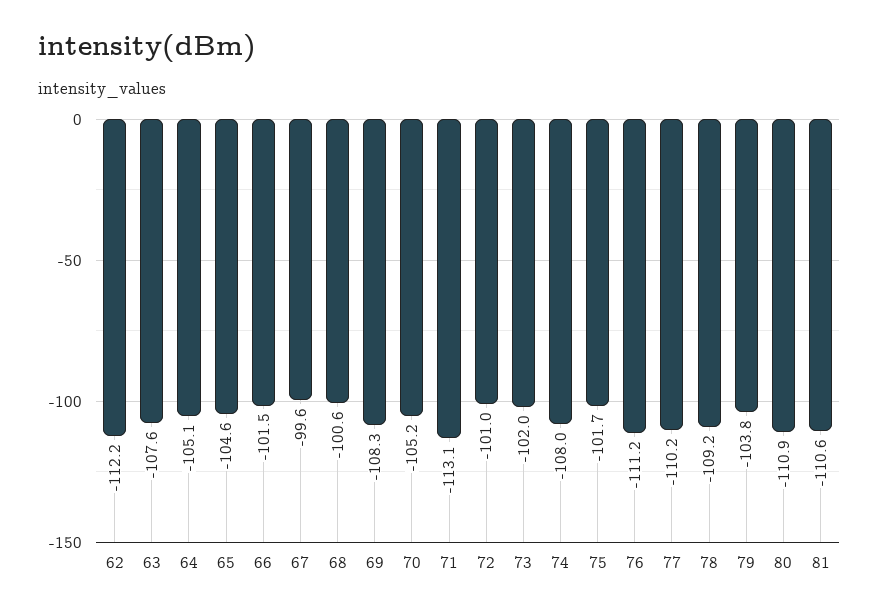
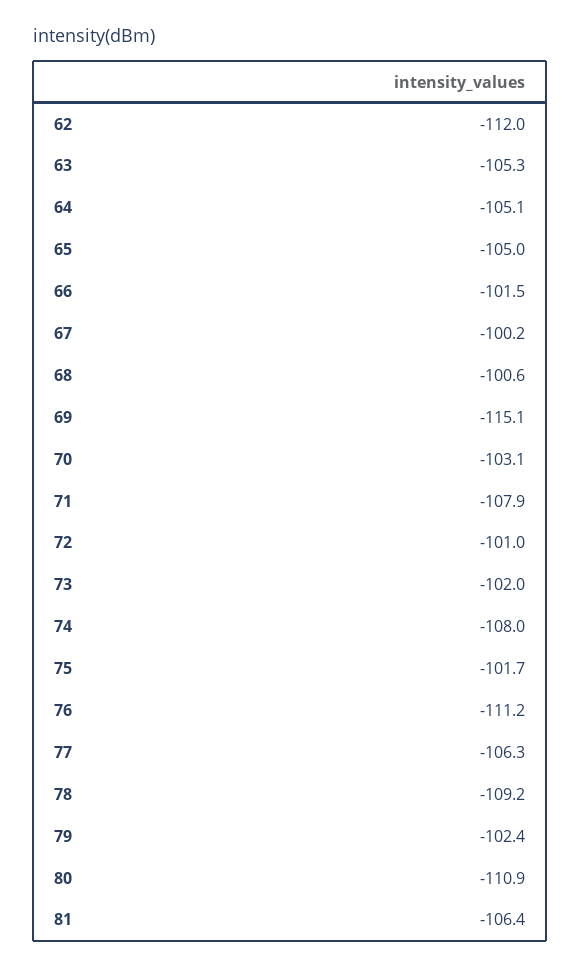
  {
-   "62": -112.2,
+   "62": -112,
-   "63": -107.6,
+   "63": -105.3,
    "64": -105.1,
-   "65": -104.6,
+   "65": -105,
    "66": -101.5,
-   "67": -99.6,
+   "67": -100.2,
    "68": -100.6,
-   "69": -108.3,
+   "69": -115.1,
-   "70": -105.2,
+   "70": -103.1,
-   "71": -113.1,
+   "71": -107.9,
    "72": -101,
    "73": -102,
    "74": -108,
    "75": -101.7,
    "76": -111.2,
-   "77": -110.2,
+   "77": -106.3,
    "78": -109.2,
-   "79": -103.8,
+   "79": -102.4,
    "80": -110.9,
-   "81": -110.6
+   "81": -106.4
  }

